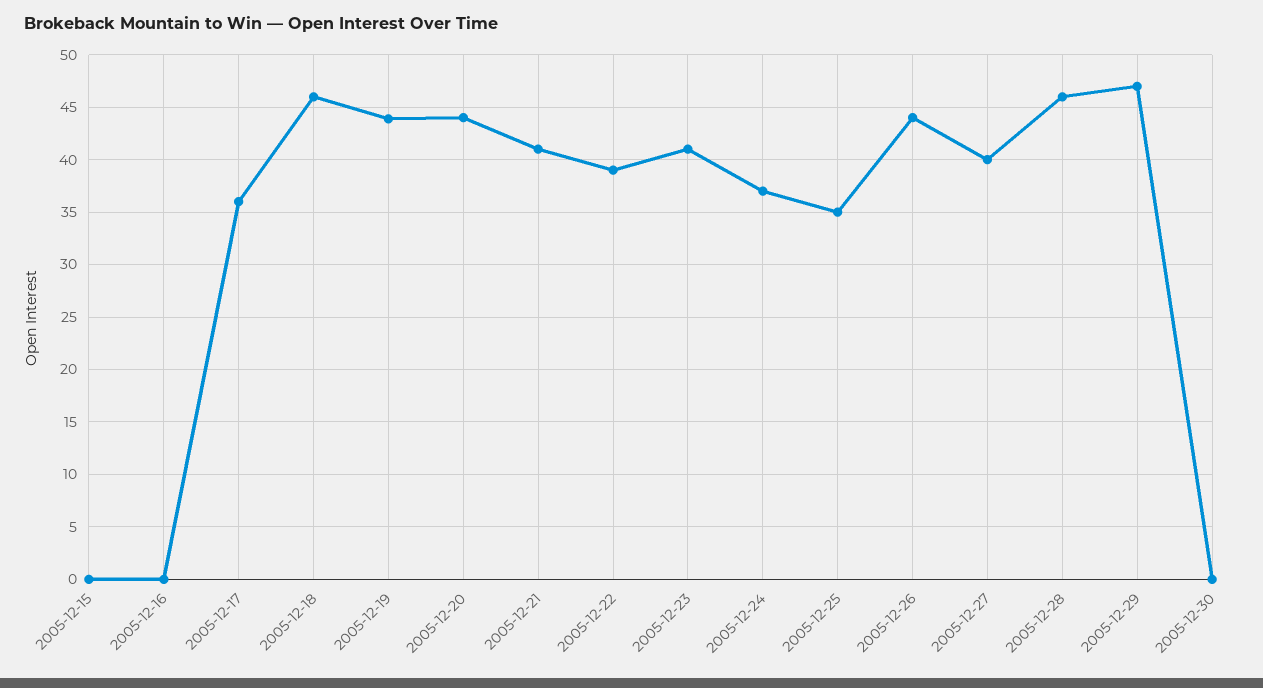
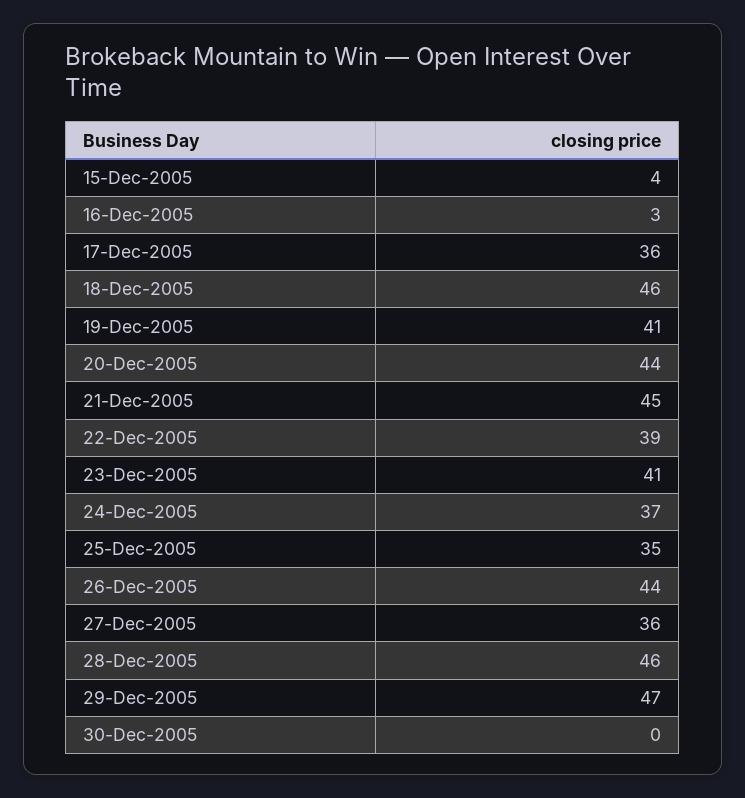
  {
-   "2005-12-15": 0,
+   "2005-12-15": 4,
-   "2005-12-16": 0,
+   "2005-12-16": 3,
    "2005-12-17": 36,
    "2005-12-18": 46,
-   "2005-12-19": 44,
+   "2005-12-19": 41,
    "2005-12-20": 44,
-   "2005-12-21": 41,
+   "2005-12-21": 45,
    "2005-12-22": 39,
    "2005-12-23": 41,
    "2005-12-24": 37,
    "2005-12-25": 35,
    "2005-12-26": 44,
-   "2005-12-27": 40,
+   "2005-12-27": 36,
    "2005-12-28": 46,
    "2005-12-29": 47,
    "2005-12-30": 0
  }

